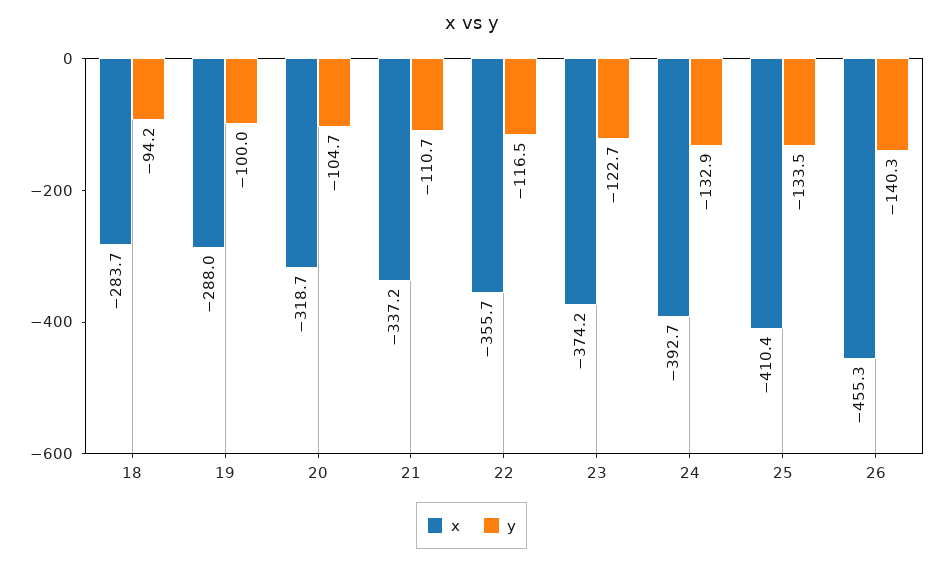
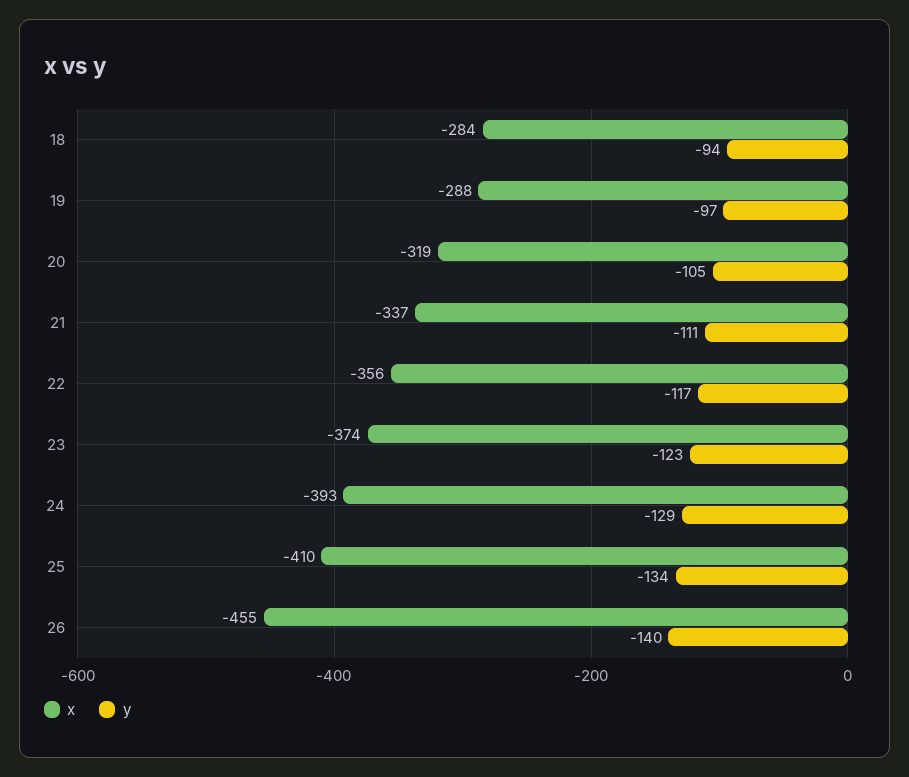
  {
    "x": {
      "18": -283.7,
      "19": -288,
      "20": -318.7,
      "21": -337.2,
      "22": -355.7,
      "23": -374.2,
      "24": -392.7,
      "25": -410.4,
      "26": -455.3
    },
    "y": {
      "18": -94.2,
-     "19": -100,
+     "19": -97,
      "20": -104.7,
      "21": -110.7,
      "22": -116.5,
      "23": -122.7,
-     "24": -132.9,
+     "24": -129,
      "25": -133.5,
      "26": -140.3
    }
  }

